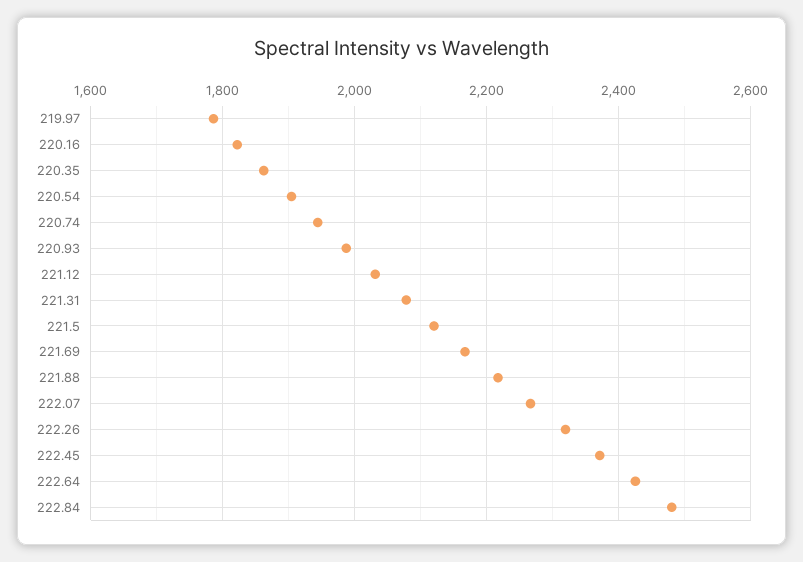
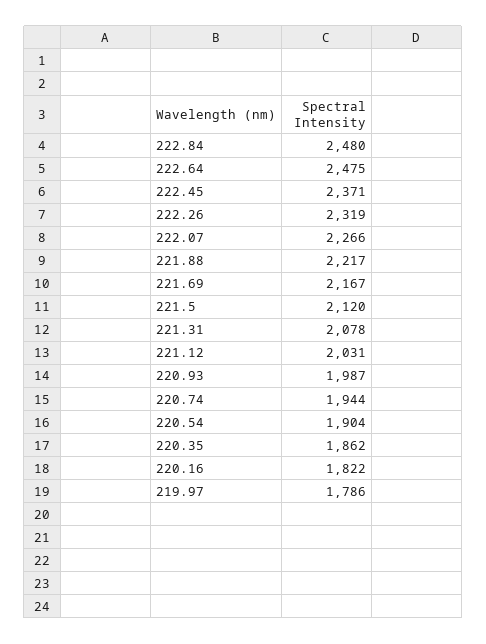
  {
    "219.97": 1786,
    "220.16": 1822,
    "220.35": 1862,
    "220.54": 1904,
    "220.74": 1944,
    "220.93": 1987,
    "221.12": 2031,
    "221.31": 2078,
    "221.5": 2120,
    "221.69": 2167,
    "221.88": 2217,
    "222.07": 2266,
    "222.26": 2319,
    "222.45": 2371,
-   "222.64": 2420,
+   "222.64": 2475,
    "222.84": 2480
  }

